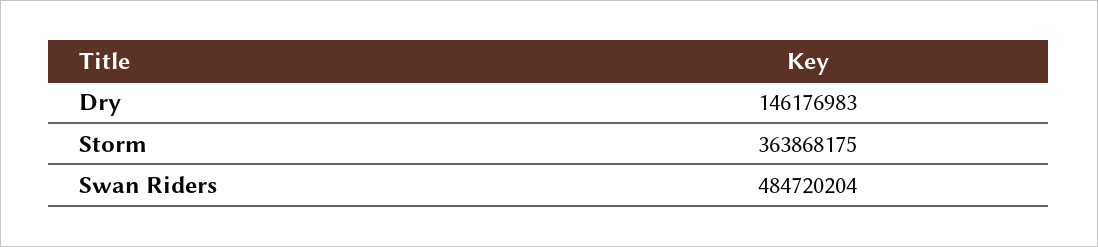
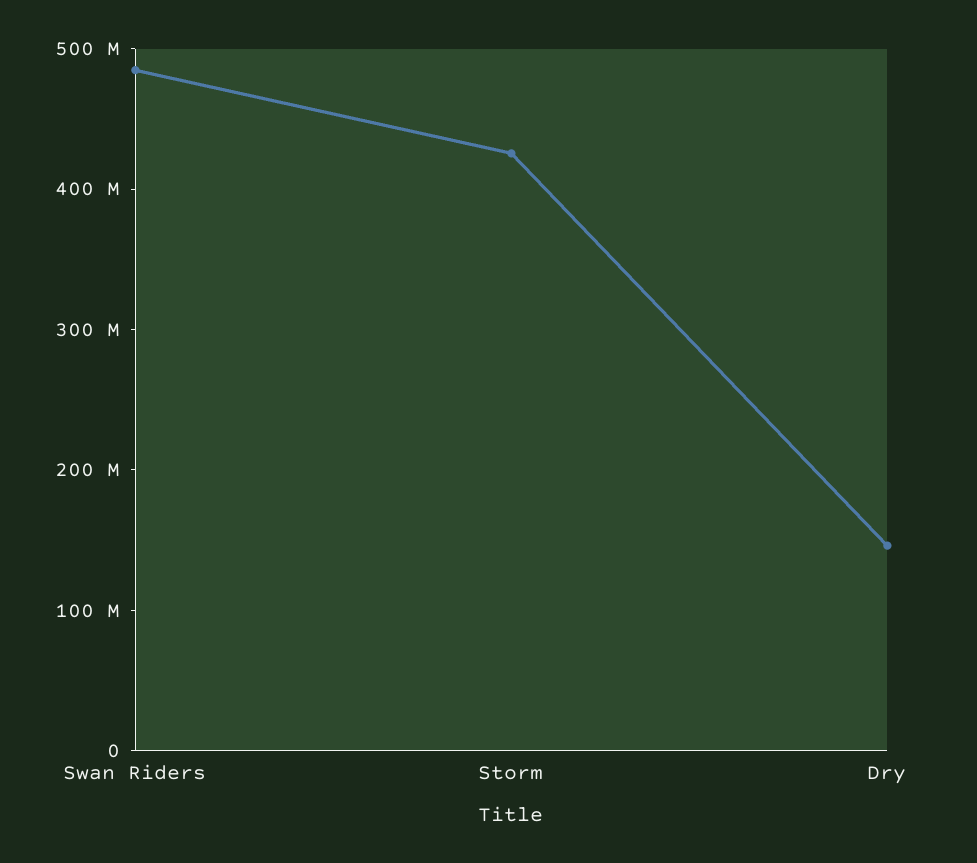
  {
    "Dry": 146176983,
-   "Storm": 363868175,
+   "Storm": 420000000,
    "Swan Riders": 484720204
  }

